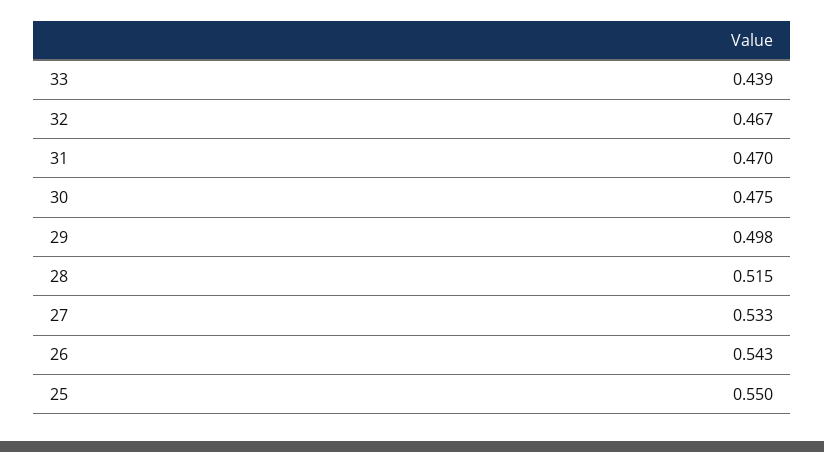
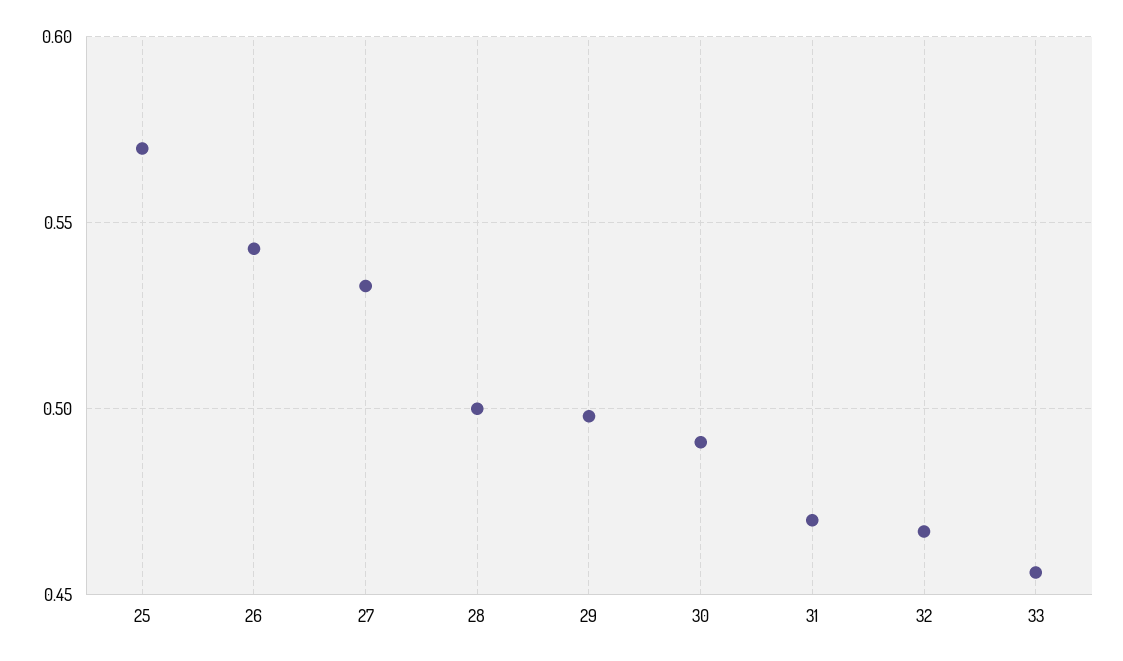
  {
-   "33": 0.439,
+   "33": 0.455,
    "32": 0.467,
    "31": 0.47,
-   "30": 0.475,
+   "30": 0.49,
    "29": 0.498,
-   "28": 0.515,
+   "28": 0.5,
    "27": 0.533,
    "26": 0.543,
-   "25": 0.55
+   "25": 0.57
  }

